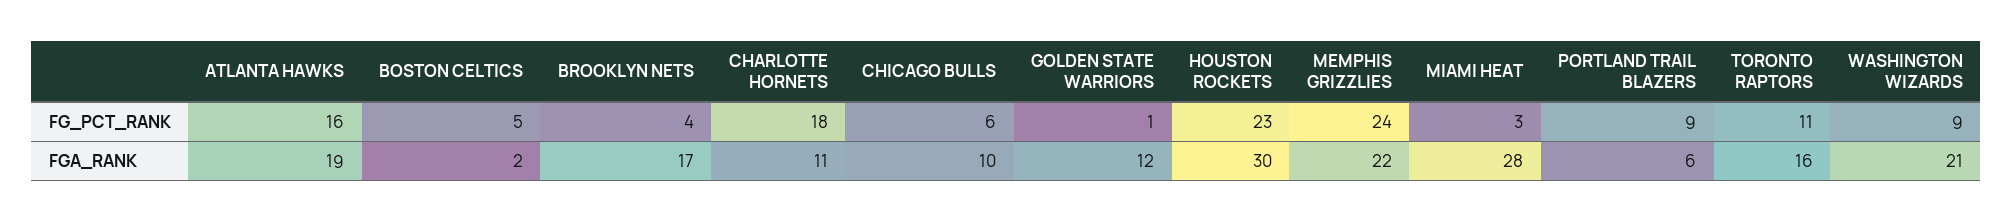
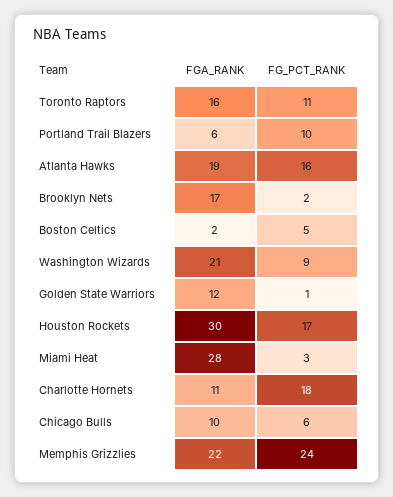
  {
    "ATLANTA HAWKS": {
      "FG_PCT_RANK": 16,
      "FGA_RANK": 19
    },
    "BOSTON CELTICS": {
      "FG_PCT_RANK": 5,
      "FGA_RANK": 2
    },
    "BROOKLYN NETS": {
-     "FG_PCT_RANK": 4,
+     "FG_PCT_RANK": 2,
      "FGA_RANK": 17
    },
    "CHARLOTTE HORNETS": {
      "FG_PCT_RANK": 18,
      "FGA_RANK": 11
    },
    "CHICAGO BULLS": {
      "FG_PCT_RANK": 6,
      "FGA_RANK": 10
    },
    "GOLDEN STATE WARRIORS": {
      "FG_PCT_RANK": 1,
      "FGA_RANK": 12
    },
    "HOUSTON ROCKETS": {
-     "FG_PCT_RANK": 23,
+     "FG_PCT_RANK": 17,
      "FGA_RANK": 30
    },
    "MEMPHIS GRIZZLIES": {
      "FG_PCT_RANK": 24,
      "FGA_RANK": 22
    },
    "MIAMI HEAT": {
      "FG_PCT_RANK": 3,
      "FGA_RANK": 28
    },
    "PORTLAND TRAIL BLAZERS": {
-     "FG_PCT_RANK": 9,
+     "FG_PCT_RANK": 10,
      "FGA_RANK": 6
    },
    "TORONTO RAPTORS": {
      "FG_PCT_RANK": 11,
      "FGA_RANK": 16
    },
    "WASHINGTON WIZARDS": {
      "FG_PCT_RANK": 9,
      "FGA_RANK": 21
    }
  }

